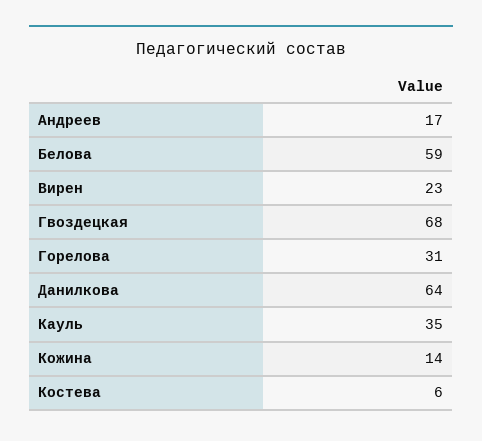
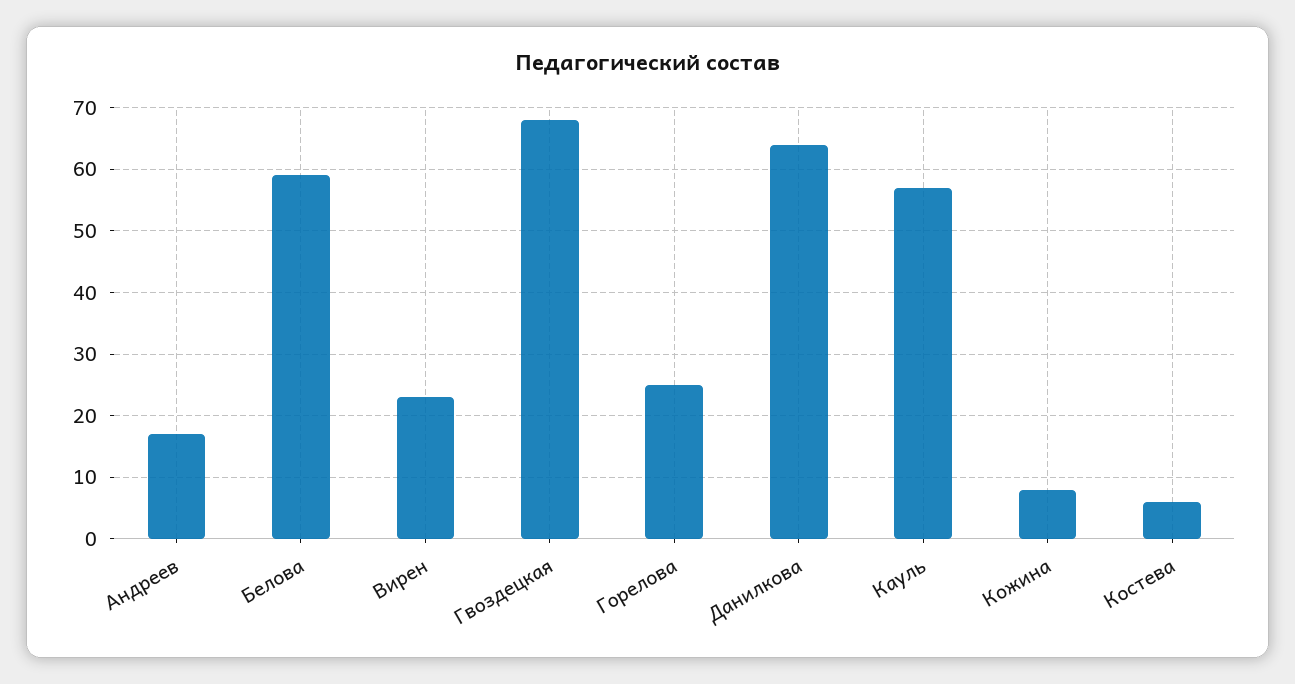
  {
    "Андреев": 17,
    "Белова": 59,
    "Вирен": 23,
    "Гвоздецкая": 68,
-   "Горелова": 31,
+   "Горелова": 25,
    "Данилкова": 64,
-   "Кауль": 35,
+   "Кауль": 57,
-   "Кожина": 14,
+   "Кожина": 8,
    "Костева": 6
  }

